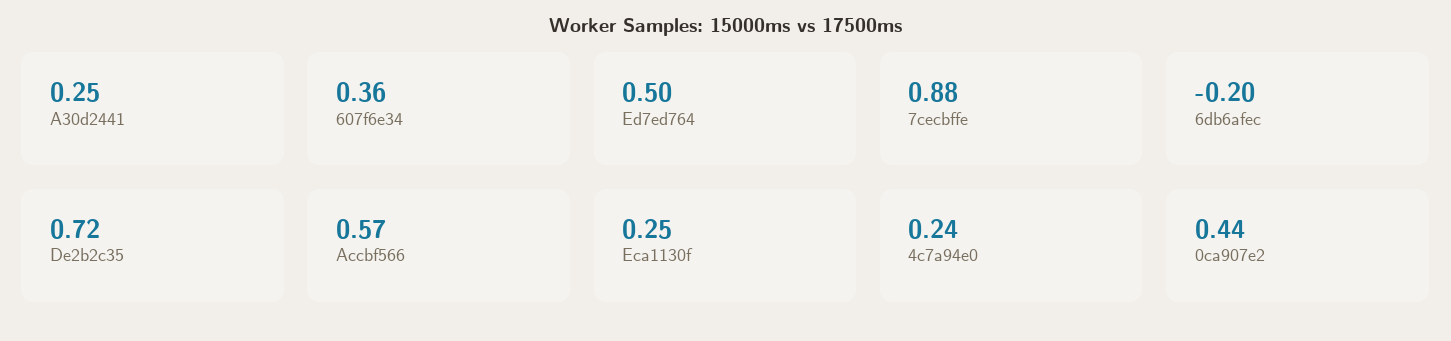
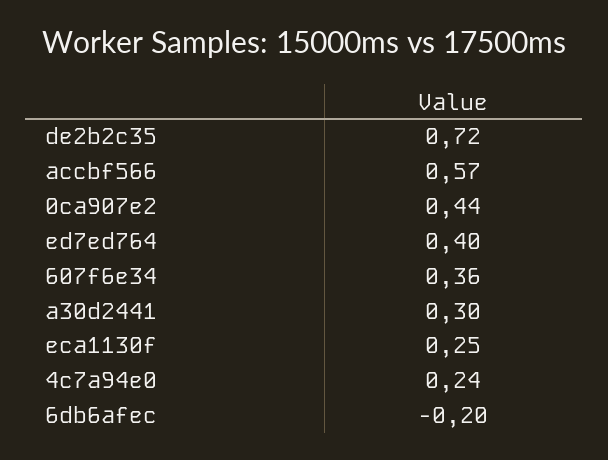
  {
-   "A30d2441": 0.25,
+   "A30d2441": 0.3,
    "607f6e34": 0.36,
-   "Ed7ed764": 0.5,
+   "Ed7ed764": 0.4,
-   "7cecbffe": 0.88,
    "6db6afec": -0.2,
    "De2b2c35": 0.72,
    "Accbf566": 0.57,
    "Eca1130f": 0.25,
    "4c7a94e0": 0.24,
    "0ca907e2": 0.44
  }

